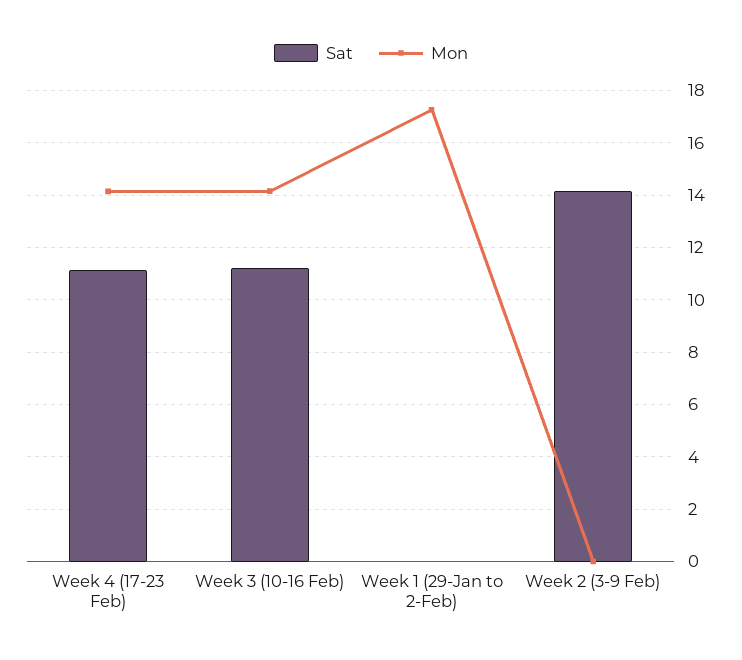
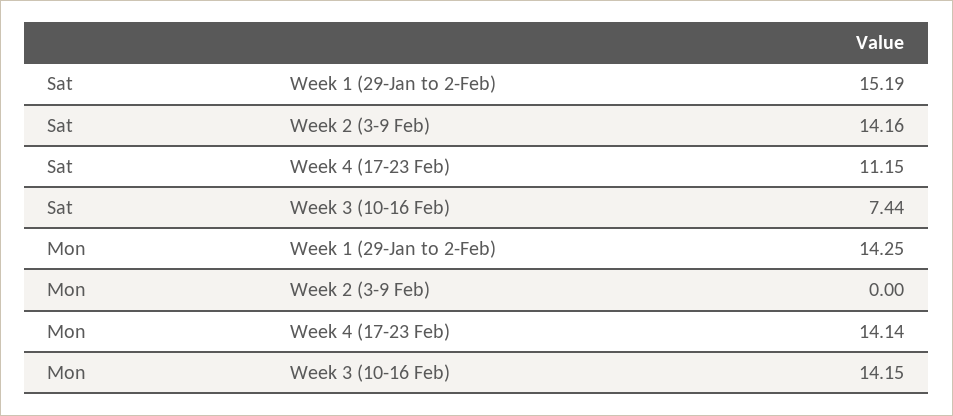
  {
    "Sat": {
      "Week 4 (17-23 Feb)": 11.15,
-     "Week 3 (10-16 Feb)": 11.25,
+     "Week 3 (10-16 Feb)": 7.44,
-     "Week 1 (29-Jan to 2-Feb)": 0,
+     "Week 1 (29-Jan to 2-Feb)": 15.19,
      "Week 2 (3-9 Feb)": 14.16
    },
    "Mon": {
      "Week 4 (17-23 Feb)": 14.14,
      "Week 3 (10-16 Feb)": 14.15,
-     "Week 1 (29-Jan to 2-Feb)": 17.25,
+     "Week 1 (29-Jan to 2-Feb)": 14.25,
      "Week 2 (3-9 Feb)": 0
    }
  }

